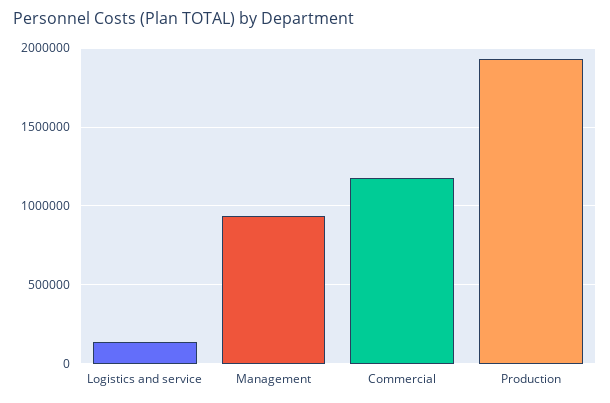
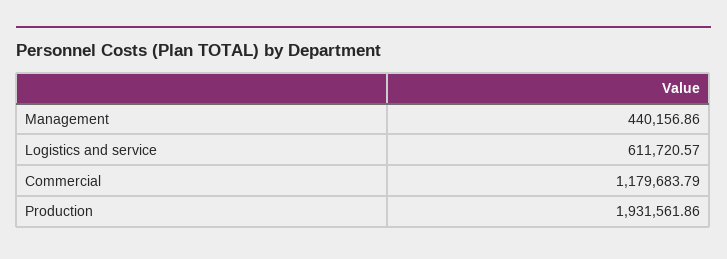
  {
-   "Logistics and service": 150000,
+   "Logistics and service": 611720.57,
-   "Management": 950000,
+   "Management": 440156.86,
    "Commercial": 1179683.79,
    "Production": 1931561.86
  }

